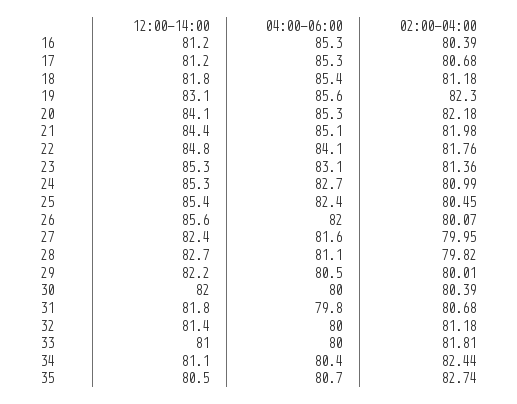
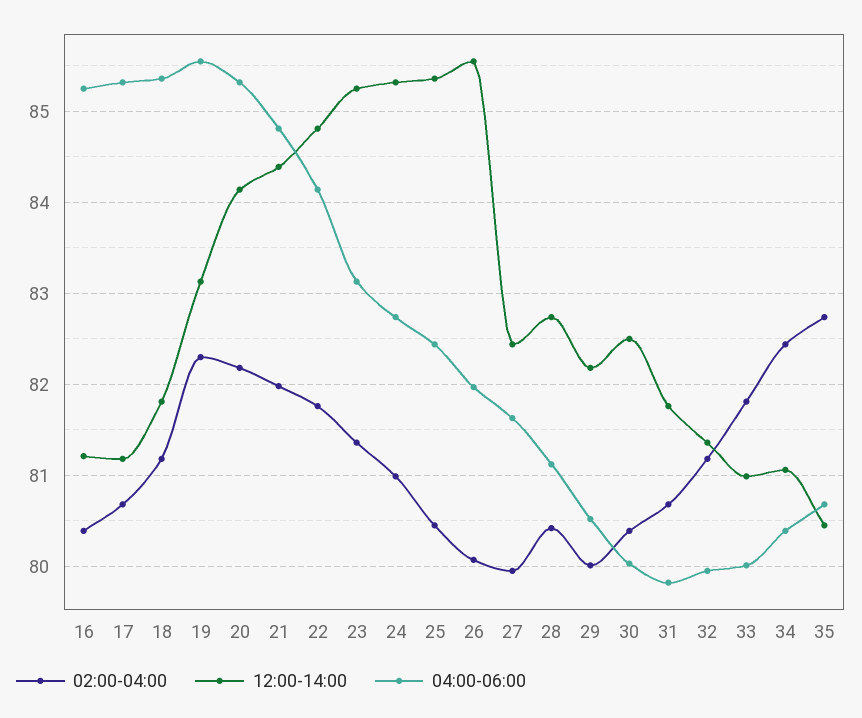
  {
    "12:00-14:00": {
      "16": 81.2,
      "17": 81.2,
      "18": 81.8,
      "19": 83.1,
      "20": 84.1,
      "21": 84.4,
      "22": 84.8,
      "23": 85.3,
      "24": 85.3,
      "25": 85.4,
      "26": 85.6,
      "27": 82.4,
      "28": 82.7,
      "29": 82.2,
-     "30": 82,
+     "30": 82.5,
      "31": 81.8,
      "32": 81.4,
      "33": 81,
      "34": 81.1,
      "35": 80.5
    },
    "04:00-06:00": {
      "16": 85.3,
      "17": 85.3,
      "18": 85.4,
      "19": 85.6,
      "20": 85.3,
-     "21": 85.1,
+     "21": 84.8,
      "22": 84.1,
      "23": 83.1,
      "24": 82.7,
      "25": 82.4,
      "26": 82,
      "27": 81.6,
      "28": 81.1,
      "29": 80.5,
      "30": 80,
      "31": 79.8,
      "32": 80,
      "33": 80,
      "34": 80.4,
      "35": 80.7
    },
    "02:00-04:00": {
      "16": 80.39,
      "17": 80.68,
      "18": 81.18,
      "19": 82.3,
      "20": 82.18,
      "21": 81.98,
      "22": 81.76,
      "23": 81.36,
      "24": 80.99,
      "25": 80.45,
      "26": 80.07,
      "27": 79.95,
-     "28": 79.82,
+     "28": 80.4,
      "29": 80.01,
      "30": 80.39,
      "31": 80.68,
      "32": 81.18,
      "33": 81.81,
      "34": 82.44,
      "35": 82.74
    }
  }

